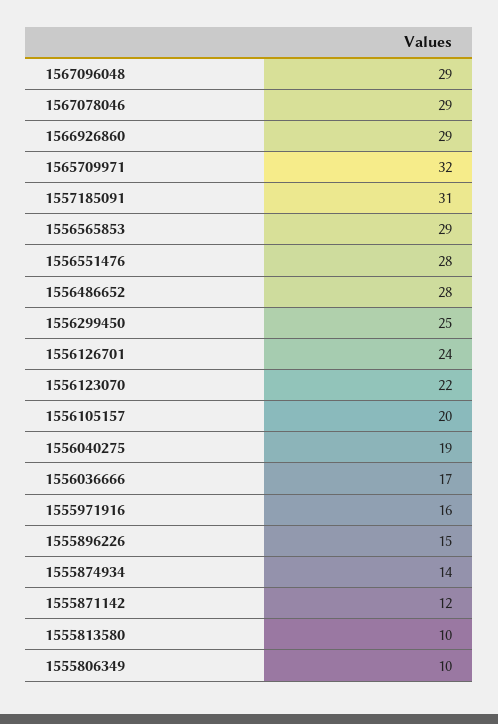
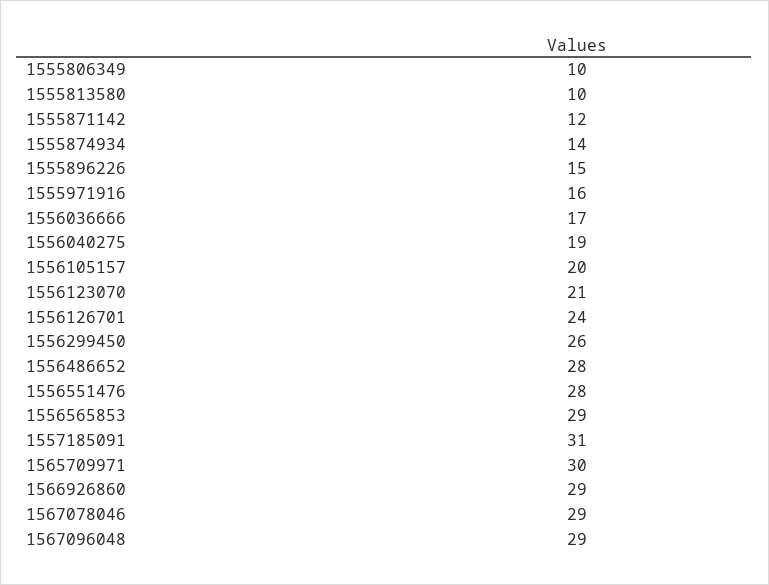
  {
    "1567096048": 29,
    "1567078046": 29,
    "1566926860": 29,
-   "1565709971": 32,
+   "1565709971": 30,
    "1557185091": 31,
    "1556565853": 29,
    "1556551476": 28,
    "1556486652": 28,
-   "1556299450": 25,
+   "1556299450": 26,
    "1556126701": 24,
-   "1556123070": 22,
+   "1556123070": 21,
    "1556105157": 20,
    "1556040275": 19,
    "1556036666": 17,
    "1555971916": 16,
    "1555896226": 15,
    "1555874934": 14,
    "1555871142": 12,
    "1555813580": 10,
    "1555806349": 10
  }

